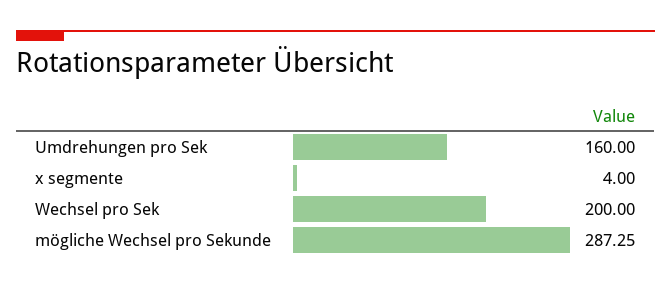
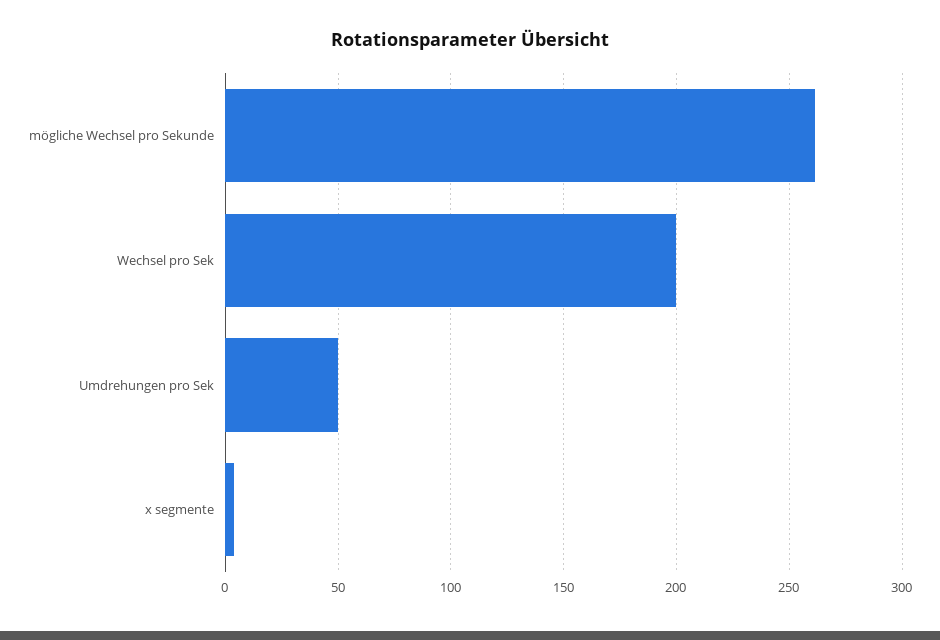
  {
-   "Umdrehungen pro Sek": 160,
+   "Umdrehungen pro Sek": 50,
    "x segmente": 4,
    "Wechsel pro Sek": 200,
-   "mögliche Wechsel pro Sekunde": 287.25
+   "mögliche Wechsel pro Sekunde": 260
  }

